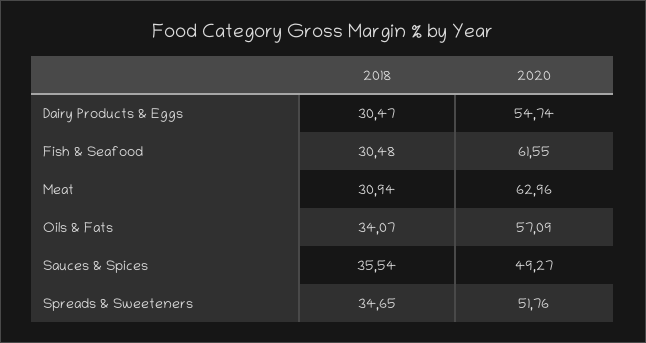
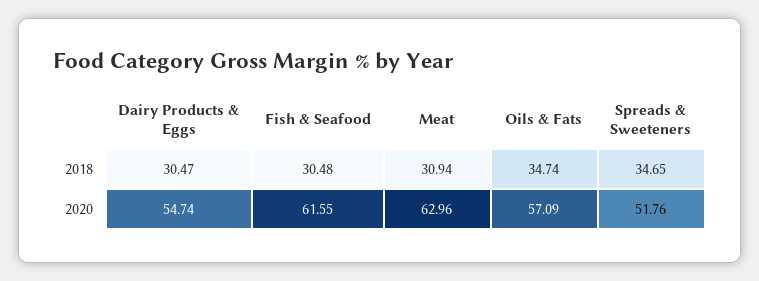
  {
    "2018": {
      "Dairy Products & Eggs": 30.47,
      "Fish & Seafood": 30.48,
      "Meat": 30.94,
-     "Oils & Fats": 34.07,
+     "Oils & Fats": 34.74,
-     "Sauces & Spices": 35.54,
      "Spreads & Sweeteners": 34.65
    },
    "2020": {
      "Dairy Products & Eggs": 54.74,
      "Fish & Seafood": 61.55,
      "Meat": 62.96,
      "Oils & Fats": 57.09,
-     "Sauces & Spices": 49.27,
      "Spreads & Sweeteners": 51.76
    }
  }

